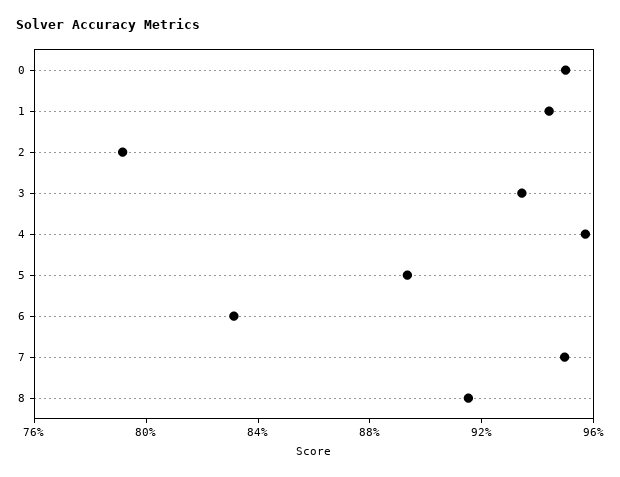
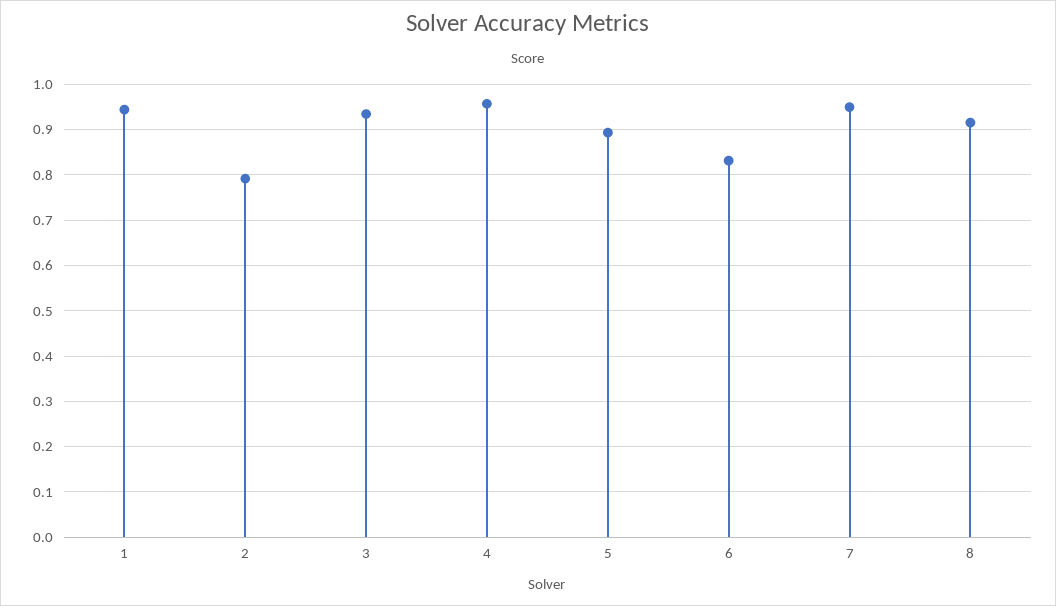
  {
-   "0": 0.95,
    "1": 0.94,
    "2": 0.79,
    "3": 0.93,
    "4": 0.96,
    "5": 0.89,
    "6": 0.83,
    "7": 0.95,
    "8": 0.92
  }

